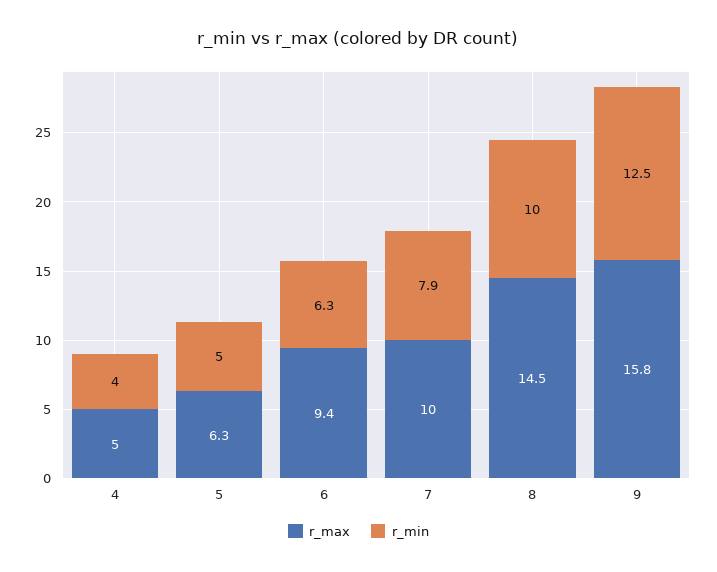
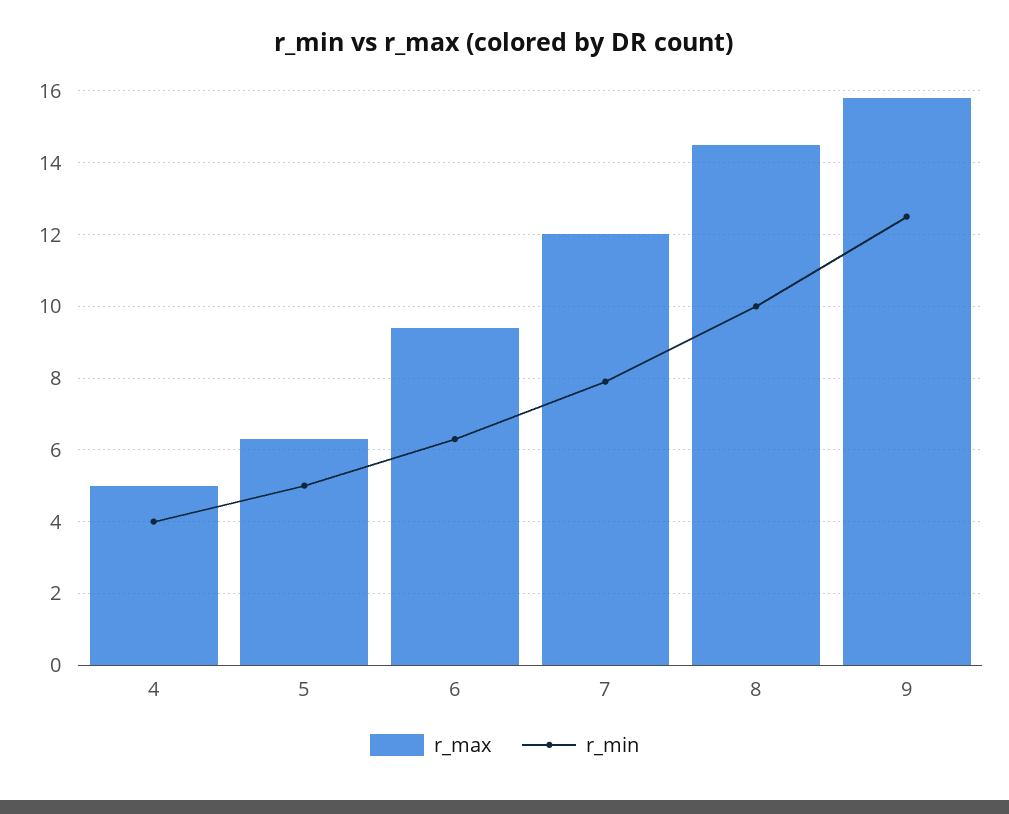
  {
    "r_max": {
      "4": 5,
      "5": 6.3,
      "6": 9.4,
-     "7": 10,
+     "7": 12,
      "8": 14.5,
      "9": 15.8
    },
    "r_min": {
      "4": 4,
      "5": 5,
      "6": 6.3,
      "7": 7.9,
      "8": 10,
      "9": 12.5
    }
  }

